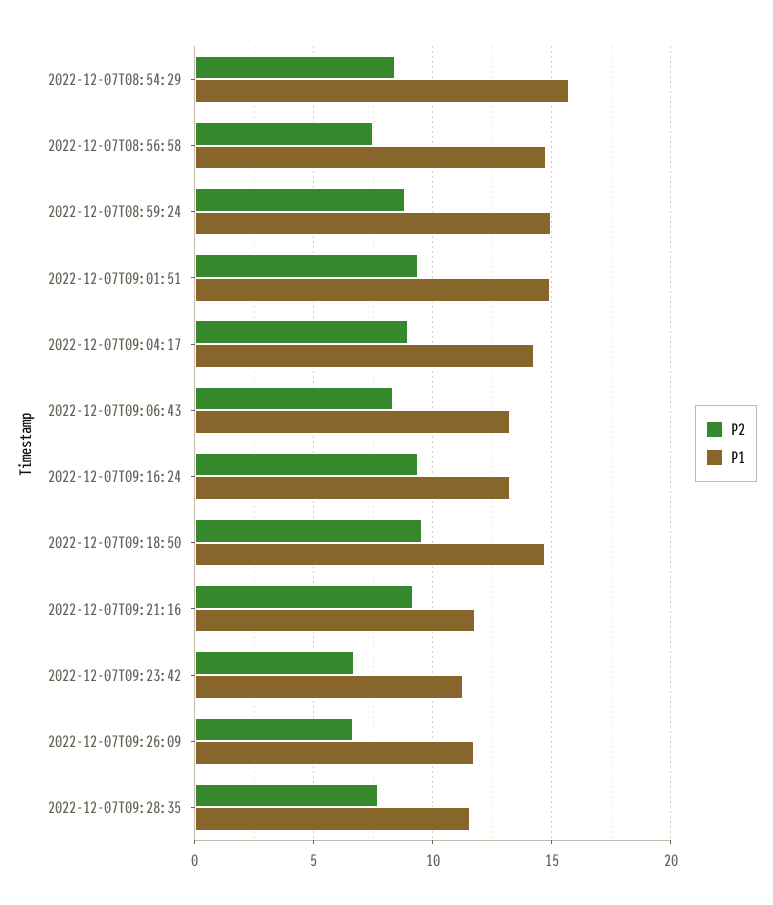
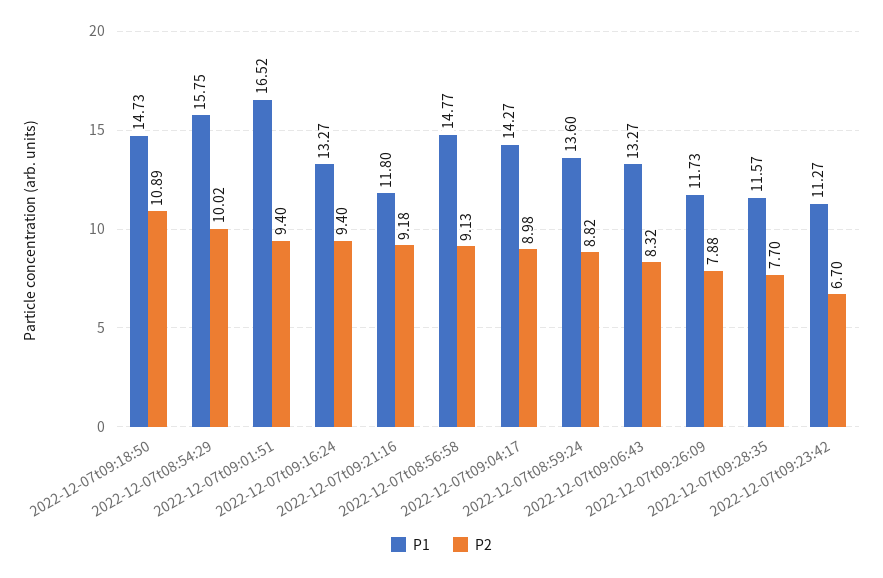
  {
    "P2": {
-     "2022-12-07T08:54:29": 8.5,
+     "2022-12-07T08:54:29": 10.02,
-     "2022-12-07T08:56:58": 7.5,
+     "2022-12-07T08:56:58": 9.13,
      "2022-12-07T08:59:24": 8.82,
      "2022-12-07T09:01:51": 9.4,
      "2022-12-07T09:04:17": 8.98,
      "2022-12-07T09:06:43": 8.32,
      "2022-12-07T09:16:24": 9.4,
-     "2022-12-07T09:18:50": 9.5,
+     "2022-12-07T09:18:50": 10.89,
      "2022-12-07T09:21:16": 9.18,
      "2022-12-07T09:23:42": 6.7,
-     "2022-12-07T09:26:09": 6.5,
+     "2022-12-07T09:26:09": 7.88,
      "2022-12-07T09:28:35": 7.7
    },
    "P1": {
      "2022-12-07T08:54:29": 15.75,
      "2022-12-07T08:56:58": 14.77,
-     "2022-12-07T08:59:24": 15,
+     "2022-12-07T08:59:24": 13.6,
-     "2022-12-07T09:01:51": 15,
+     "2022-12-07T09:01:51": 16.52,
      "2022-12-07T09:04:17": 14.27,
      "2022-12-07T09:06:43": 13.27,
      "2022-12-07T09:16:24": 13.27,
      "2022-12-07T09:18:50": 14.73,
      "2022-12-07T09:21:16": 11.8,
      "2022-12-07T09:23:42": 11.27,
      "2022-12-07T09:26:09": 11.73,
      "2022-12-07T09:28:35": 11.57
    }
  }

